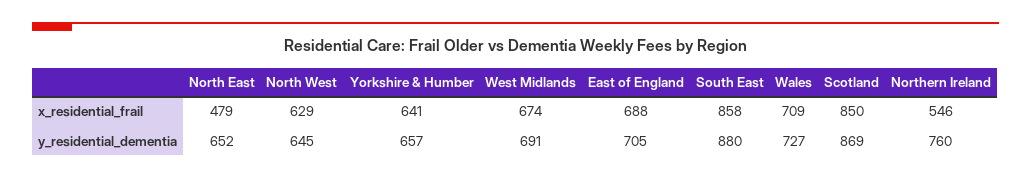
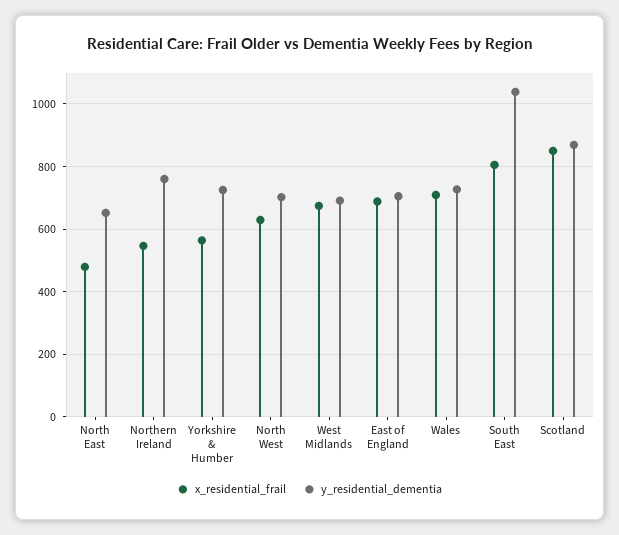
  {
    "x_residential_frail": {
      "North East": 479,
      "North West": 629,
-     "Yorkshire & Humber": 641,
+     "Yorkshire & Humber": 560,
      "West Midlands": 674,
      "East of England": 688,
-     "South East": 858,
+     "South East": 800,
      "Wales": 709,
      "Scotland": 850,
      "Northern Ireland": 546
    },
    "y_residential_dementia": {
      "North East": 652,
-     "North West": 645,
+     "North West": 700,
-     "Yorkshire & Humber": 657,
+     "Yorkshire & Humber": 720,
      "West Midlands": 691,
      "East of England": 705,
-     "South East": 880,
+     "South East": 1040,
      "Wales": 727,
      "Scotland": 869,
      "Northern Ireland": 760
    }
  }

